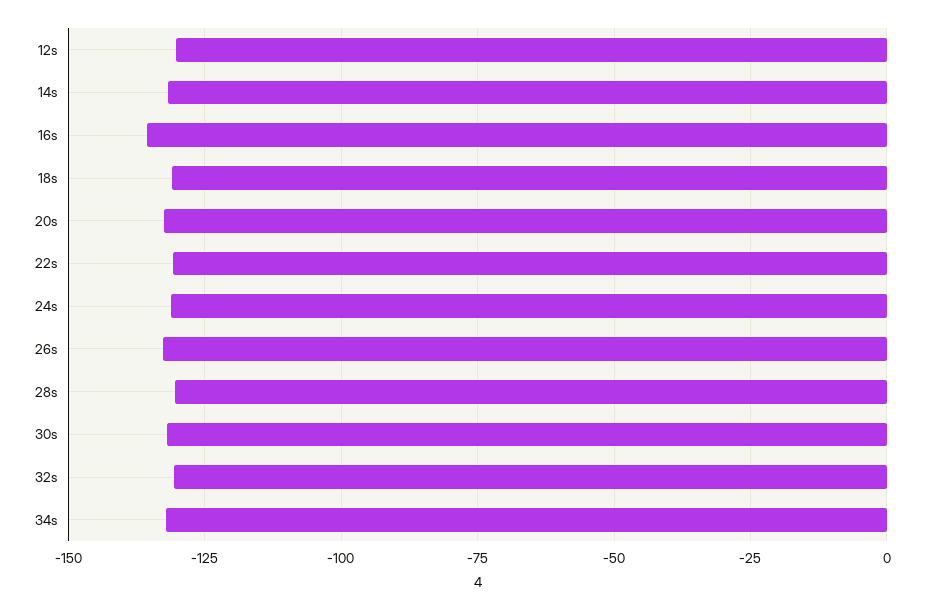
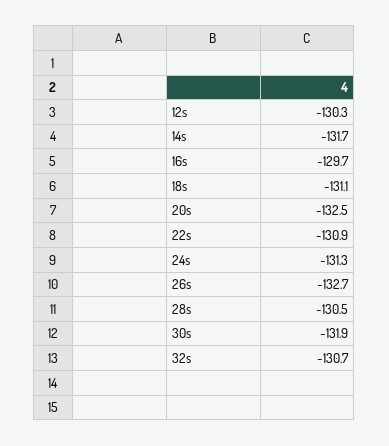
  {
    "12s": -130.3,
    "14s": -131.7,
-   "16s": -135,
+   "16s": -129.7,
    "18s": -131.1,
    "20s": -132.5,
    "22s": -130.9,
    "24s": -131.3,
    "26s": -132.7,
    "28s": -130.5,
    "30s": -131.9,
-   "32s": -130.7,
+   "32s": -130.7
-   "34s": -132.5
  }

